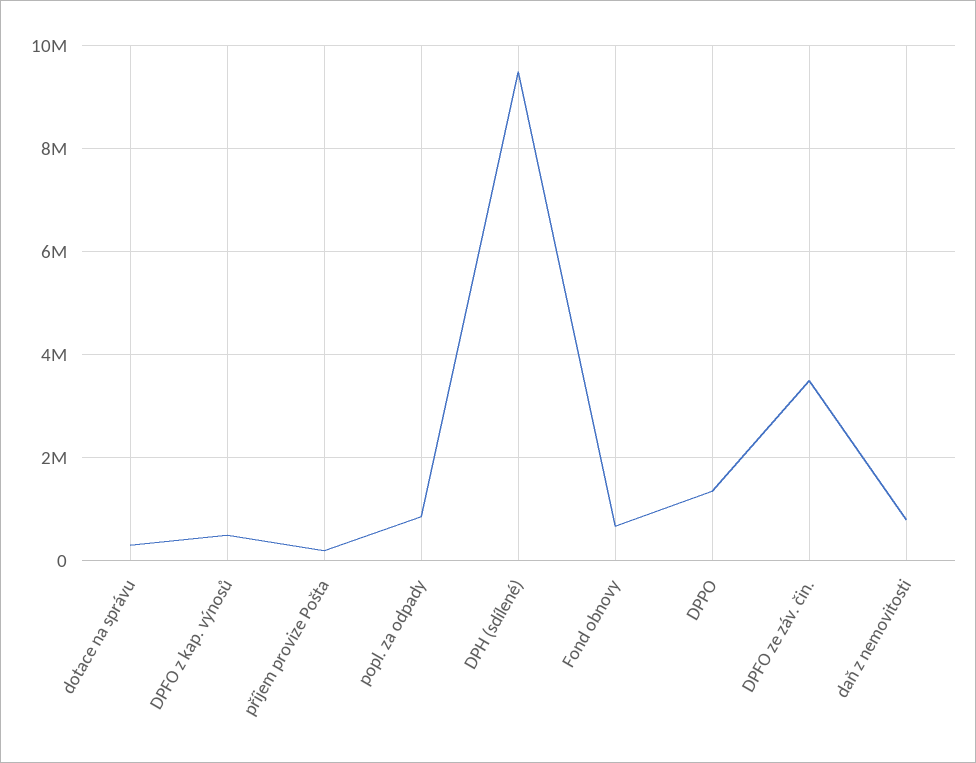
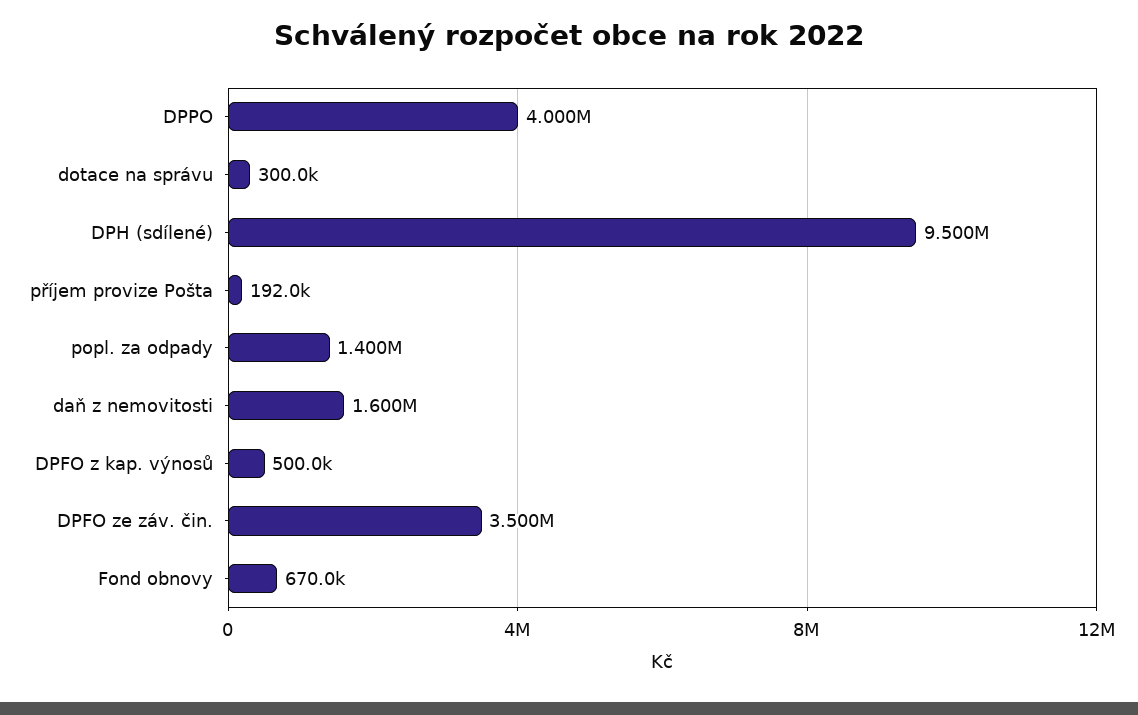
  {
    "dotace na správu": 300000,
    "DPFO z kap. výnosů": 500000,
    "příjem provize Pošta": 192000,
-   "popl. za odpady": 800000,
+   "popl. za odpady": 1400000,
    "DPH (sdílené)": 9500000,
    "Fond obnovy": 670000,
-   "DPPO": 1400000,
+   "DPPO": 4000000,
    "DPFO ze záv. čin.": 3500000,
-   "daň z nemovitosti": 800000
+   "daň z nemovitosti": 1600000
  }

